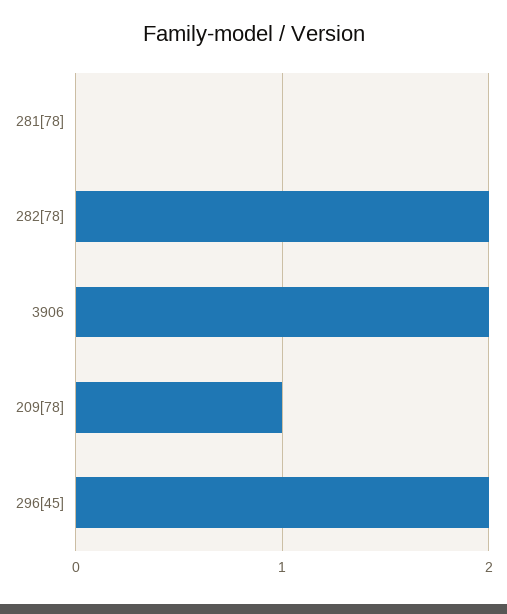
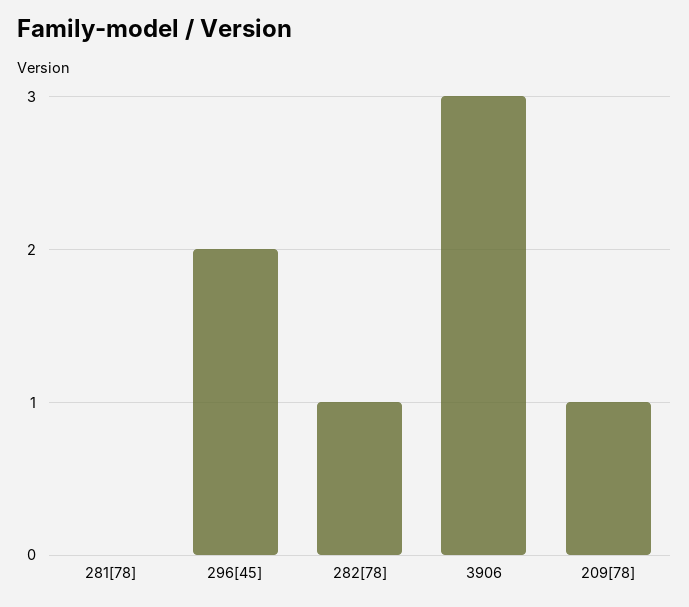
  {
    "281[78]": 0,
-   "282[78]": 2,
+   "282[78]": 1,
-   "3906": 2,
+   "3906": 3,
    "209[78]": 1,
    "296[45]": 2
  }

